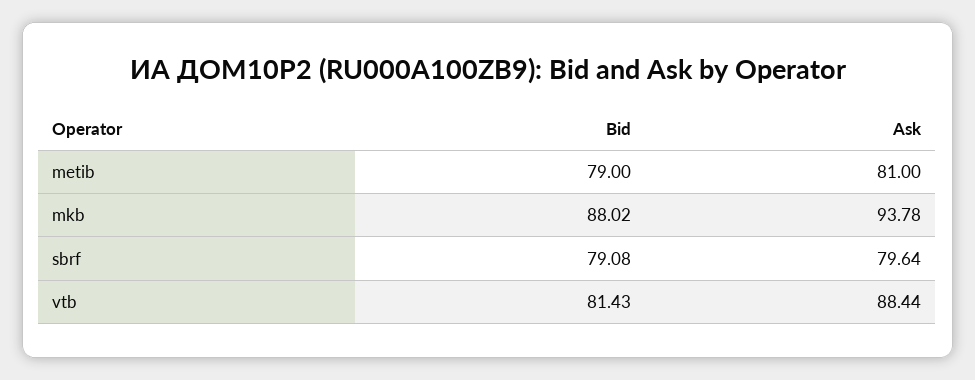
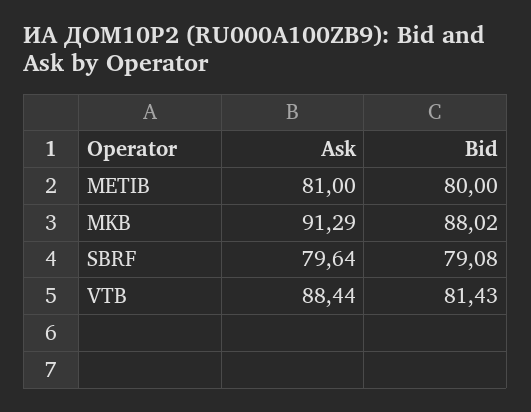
  {
    "Bid": {
-     "metib": 79,
+     "metib": 80,
      "mkb": 88.02,
      "sbrf": 79.08,
      "vtb": 81.43
    },
    "Ask": {
      "metib": 81,
-     "mkb": 93.78,
+     "mkb": 91.29,
      "sbrf": 79.64,
      "vtb": 88.44
    }
  }

